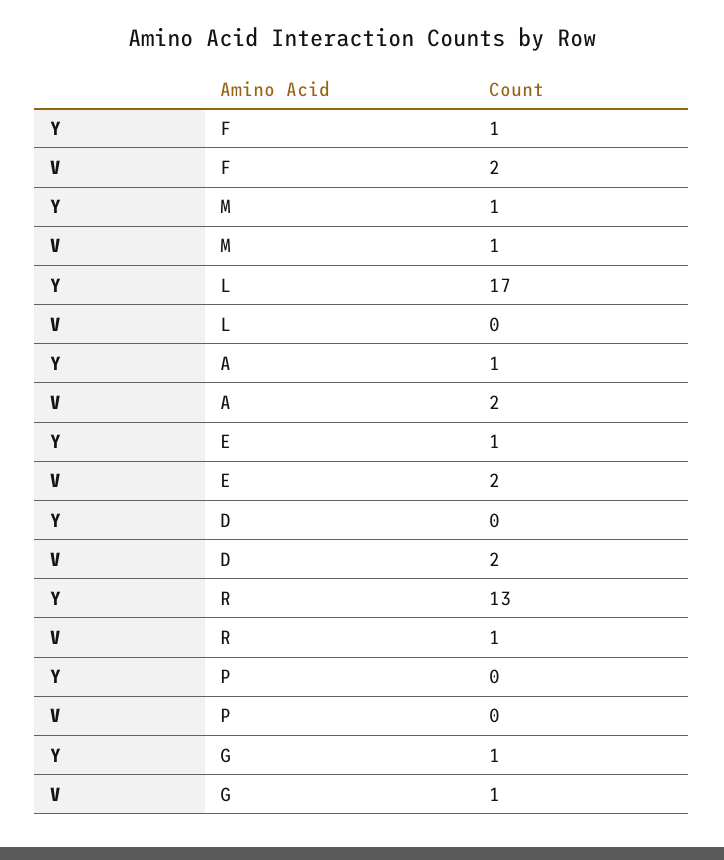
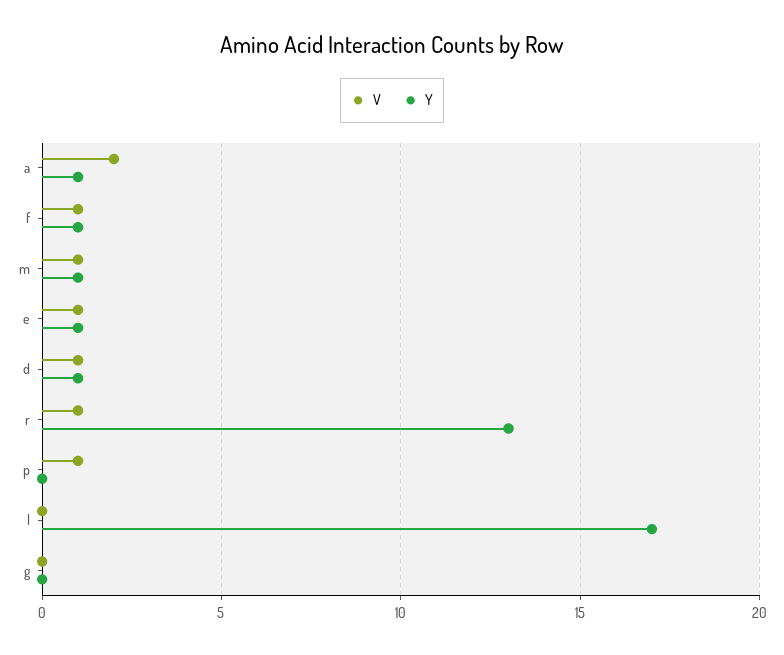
  {
    "Y": {
      "F": 1,
      "M": 1,
      "L": 17,
      "A": 1,
      "E": 1,
-     "D": 0,
+     "D": 1,
      "R": 13,
      "P": 0,
-     "G": 1
+     "G": 0
    },
    "V": {
-     "F": 2,
+     "F": 1,
      "M": 1,
      "L": 0,
      "A": 2,
-     "E": 2,
+     "E": 1,
-     "D": 2,
+     "D": 1,
      "R": 1,
-     "P": 0,
+     "P": 1,
-     "G": 1
+     "G": 0
    }
  }

